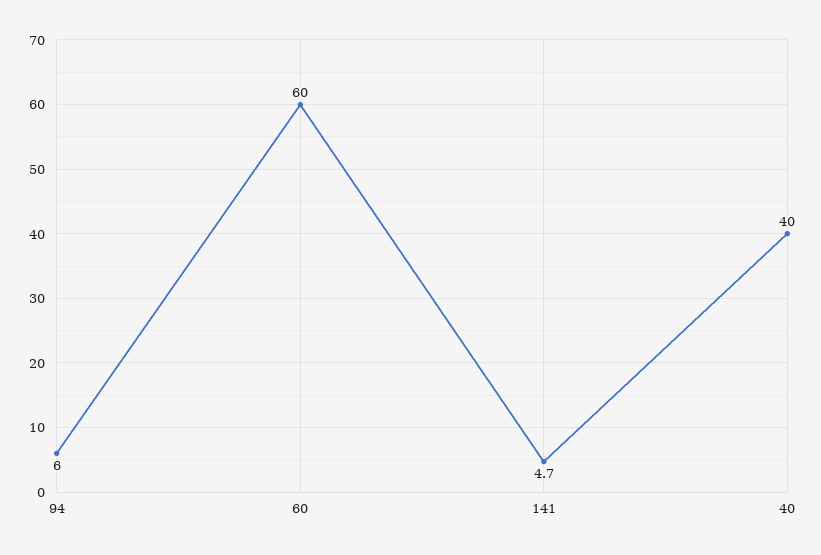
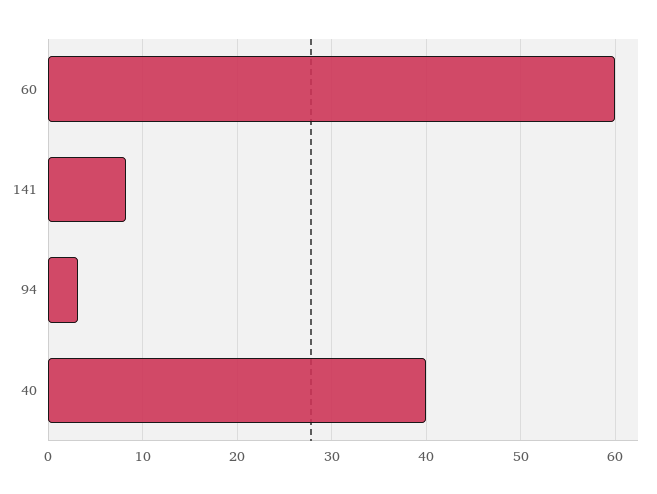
  {
-   "94": 6,
+   "94": 3,
    "60": 60,
-   "141": 4.7,
+   "141": 8,
    "40": 40
  }

